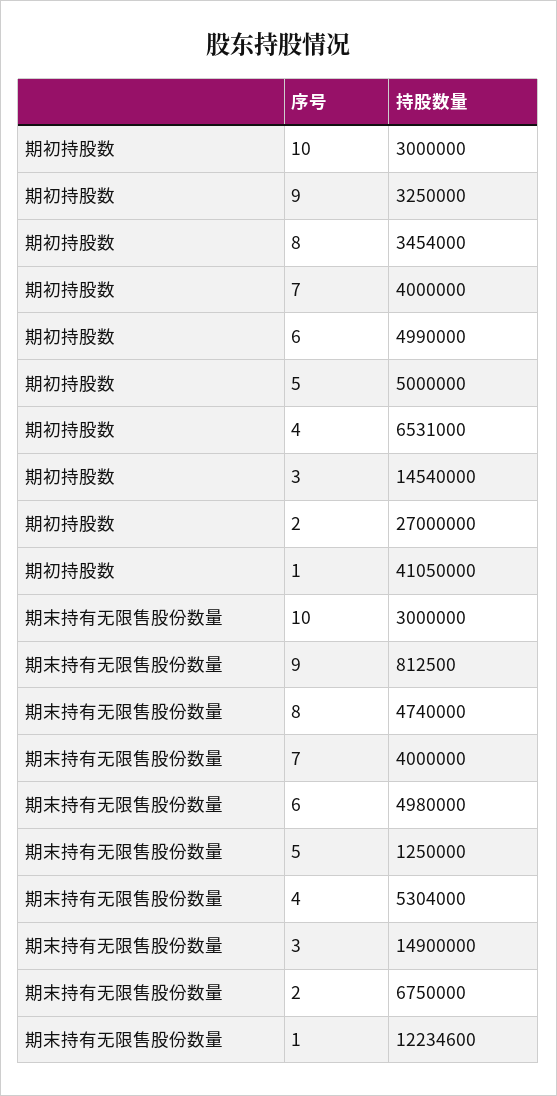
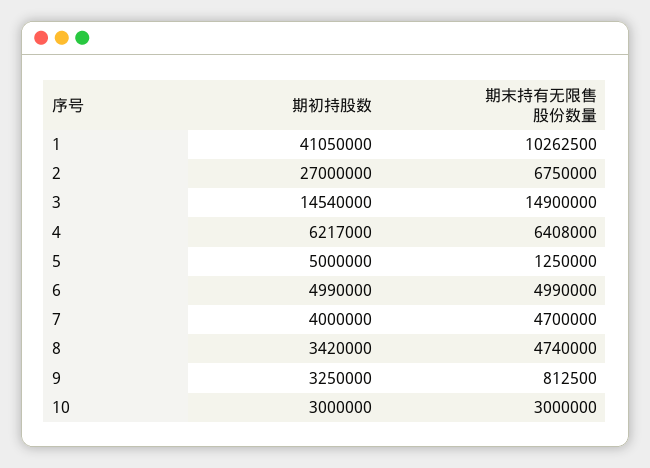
  {
    "期初持股数": {
      "10": 3000000,
      "9": 3250000,
-     "8": 3454000,
+     "8": 3420000,
      "7": 4000000,
      "6": 4990000,
      "5": 5000000,
-     "4": 6531000,
+     "4": 6217000,
      "3": 14540000,
      "2": 27000000,
      "1": 41050000
    },
    "期末持有无限售股份数量": {
      "10": 3000000,
      "9": 812500,
      "8": 4740000,
-     "7": 4000000,
+     "7": 4700000,
-     "6": 4980000,
+     "6": 4990000,
      "5": 1250000,
-     "4": 5304000,
+     "4": 6408000,
      "3": 14900000,
      "2": 6750000,
-     "1": 12234600
+     "1": 10262500
    }
  }

